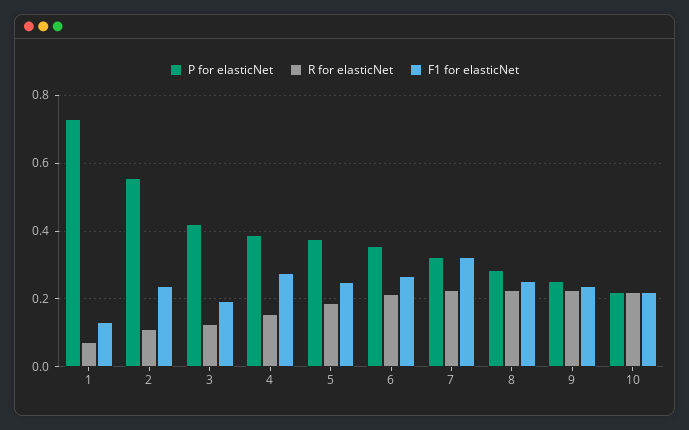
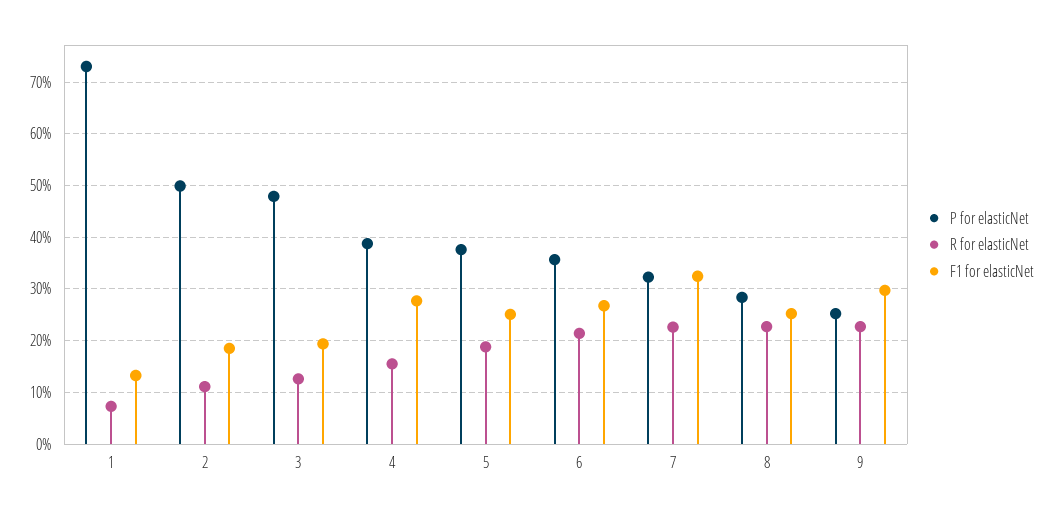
  {
    "P for elasticNet": {
      "1": 0.74,
-     "2": 0.56,
+     "2": 0.5,
-     "3": 0.42,
+     "3": 0.48,
      "4": 0.38,
      "5": 0.38,
      "6": 0.36,
      "7": 0.32,
      "8": 0.28,
-     "9": 0.26,
+     "9": 0.26
-     "10": 0.22
    },
    "R for elasticNet": {
      "1": 0.08,
      "2": 0.12,
      "3": 0.12,
      "4": 0.16,
      "5": 0.18,
      "6": 0.22,
      "7": 0.22,
      "8": 0.22,
-     "9": 0.22,
+     "9": 0.22
-     "10": 0.22
    },
    "F1 for elasticNet": {
      "1": 0.14,
-     "2": 0.24,
+     "2": 0.18,
      "3": 0.2,
      "4": 0.28,
      "5": 0.26,
      "6": 0.26,
      "7": 0.32,
      "8": 0.26,
-     "9": 0.24,
+     "9": 0.3
-     "10": 0.22
    }
  }

